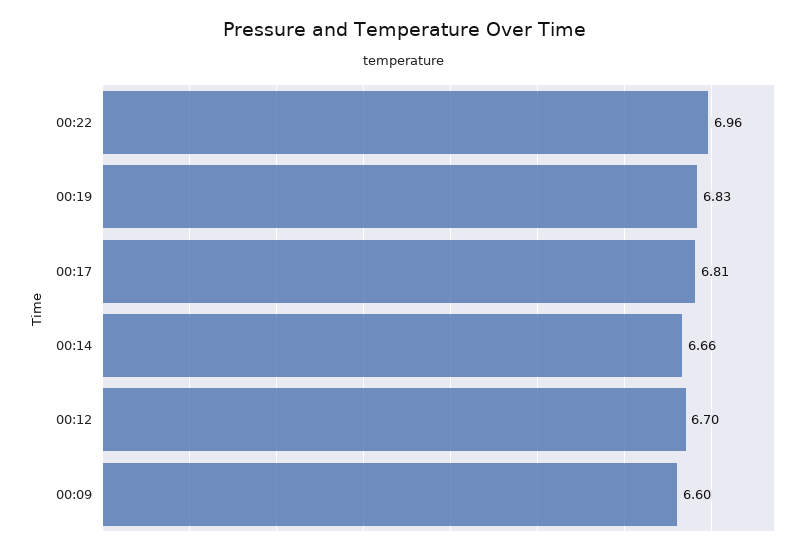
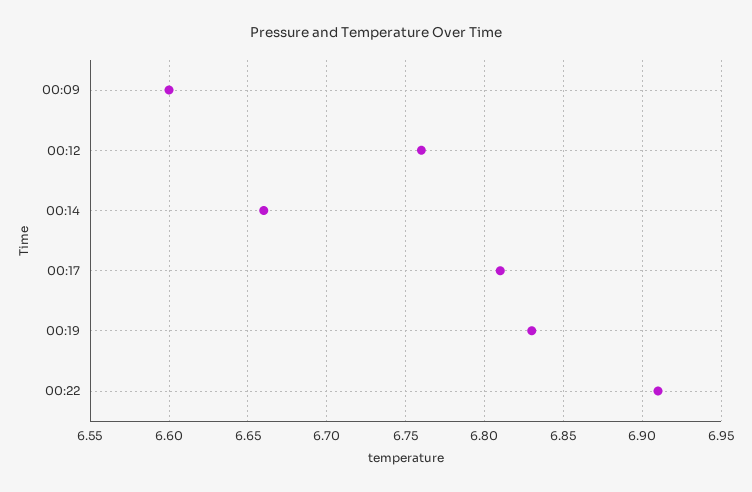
  {
-   "00:22": 6.96,
+   "00:22": 6.91,
    "00:19": 6.83,
    "00:17": 6.81,
    "00:14": 6.66,
-   "00:12": 6.7,
+   "00:12": 6.76,
    "00:09": 6.6
  }

